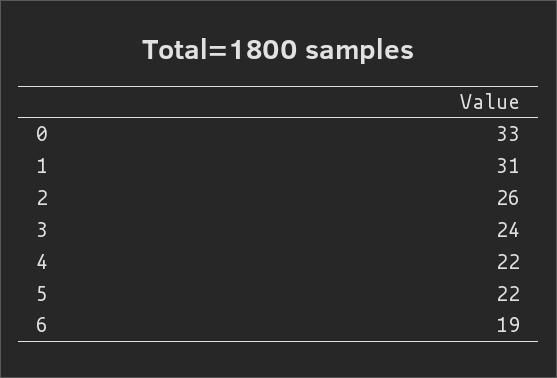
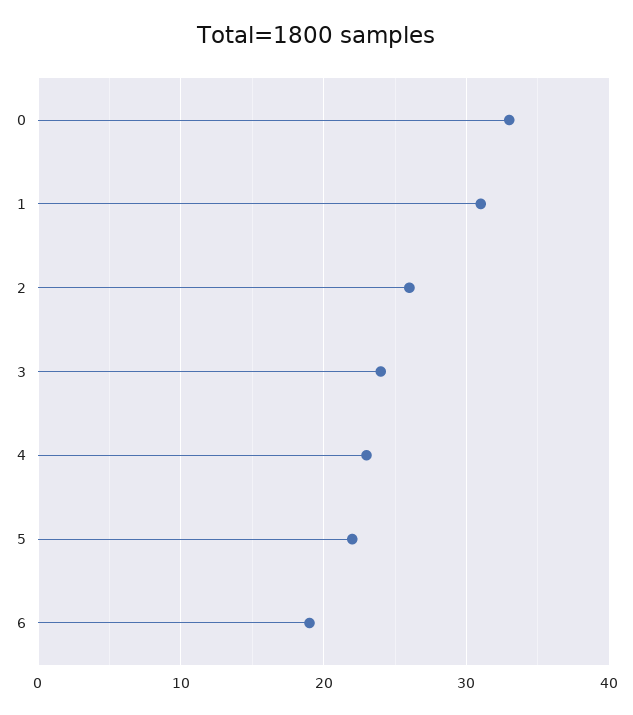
  {
    "0": 33,
    "1": 31,
    "2": 26,
    "3": 24,
-   "4": 22,
+   "4": 23,
    "5": 22,
    "6": 19
  }

